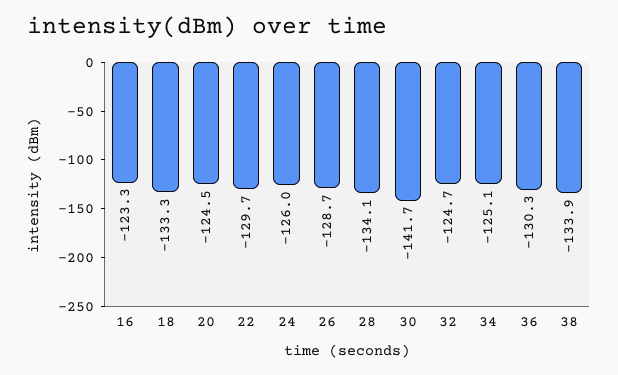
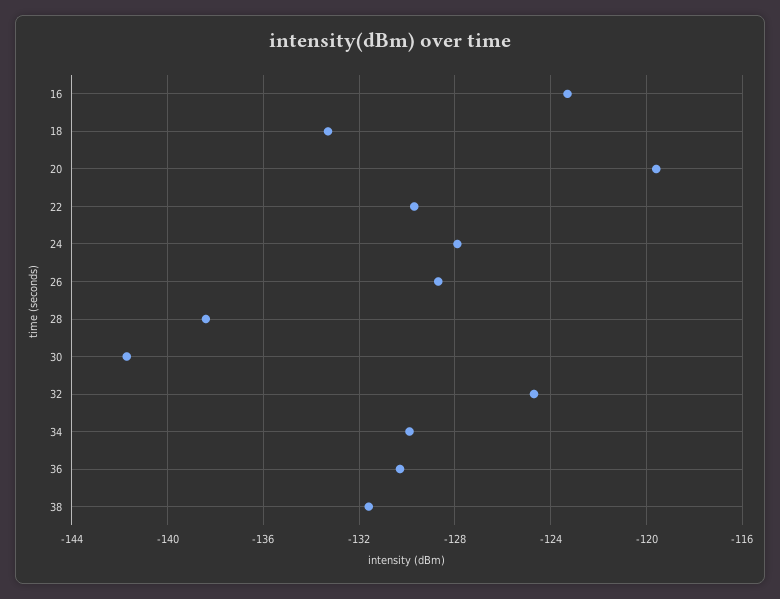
  {
    "16": -123.3,
    "18": -133.3,
-   "20": -124.5,
+   "20": -119.5,
    "22": -129.7,
-   "24": -126,
+   "24": -128,
    "26": -128.7,
-   "28": -134.1,
+   "28": -138.5,
    "30": -141.7,
    "32": -124.7,
-   "34": -125.1,
+   "34": -130,
    "36": -130.3,
-   "38": -133.9
+   "38": -131.5
  }

